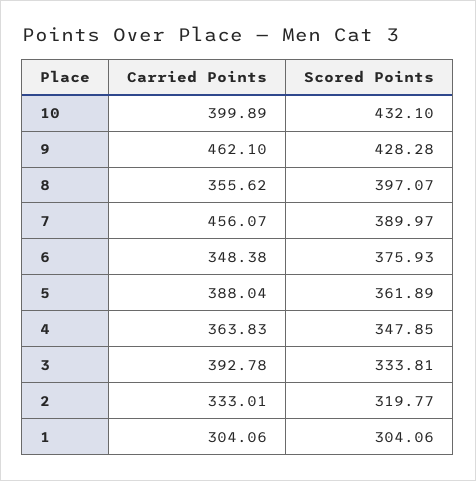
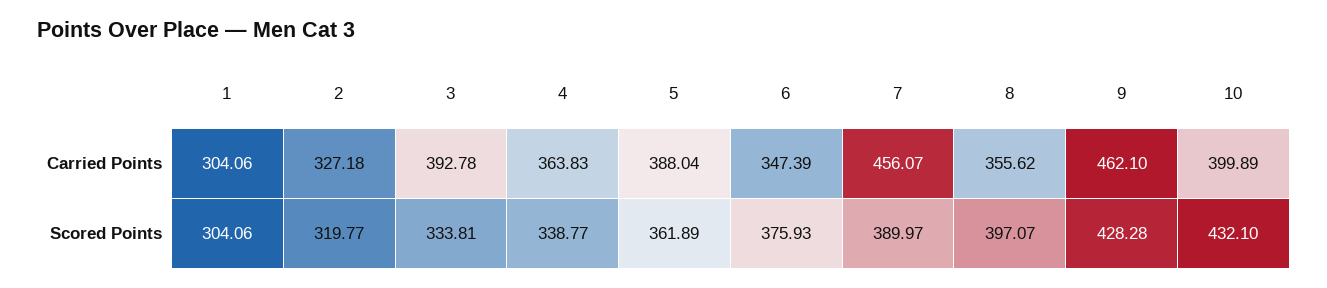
  {
    "Carried Points": {
      "10": 399.89,
      "9": 462.1,
      "8": 355.62,
      "7": 456.07,
-     "6": 348.38,
+     "6": 347.39,
      "5": 388.04,
      "4": 363.83,
      "3": 392.78,
-     "2": 333.01,
+     "2": 327.18,
      "1": 304.06
    },
    "Scored Points": {
      "10": 432.1,
      "9": 428.28,
      "8": 397.07,
      "7": 389.97,
      "6": 375.93,
      "5": 361.89,
-     "4": 347.85,
+     "4": 338.77,
      "3": 333.81,
      "2": 319.77,
      "1": 304.06
    }
  }

